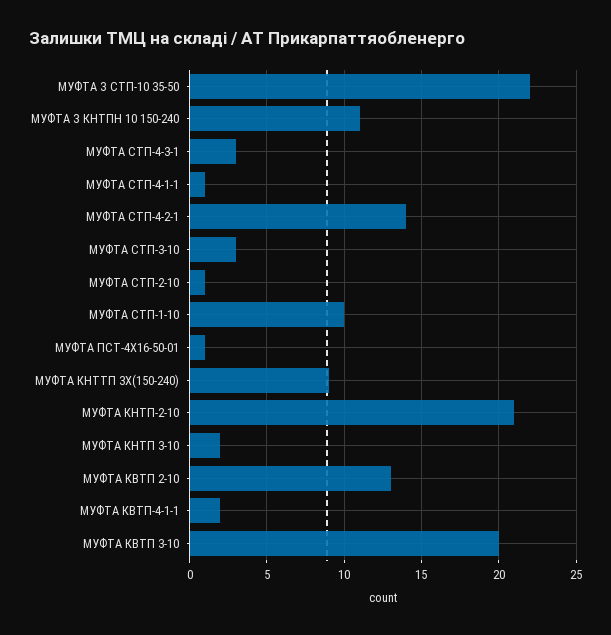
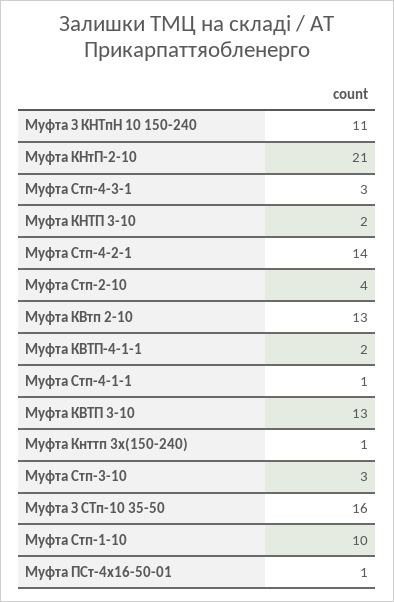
  {
-   "МУФТА З СТП-10 35-50": 22,
+   "МУФТА З СТП-10 35-50": 16,
    "МУФТА З КНТПН 10 150-240": 11,
    "МУФТА СТП-4-3-1": 3,
    "МУФТА СТП-4-1-1": 1,
    "МУФТА СТП-4-2-1": 14,
    "МУФТА СТП-3-10": 3,
-   "МУФТА СТП-2-10": 1,
+   "МУФТА СТП-2-10": 4,
    "МУФТА СТП-1-10": 10,
    "МУФТА ПСТ-4Х16-50-01": 1,
-   "МУФТА КНТТП 3Х(150-240)": 9,
+   "МУФТА КНТТП 3Х(150-240)": 1,
    "МУФТА КНТП-2-10": 21,
    "МУФТА КНТП 3-10": 2,
    "МУФТА КВТП 2-10": 13,
    "МУФТА КВТП-4-1-1": 2,
-   "МУФТА КВТП 3-10": 20
+   "МУФТА КВТП 3-10": 13
  }

